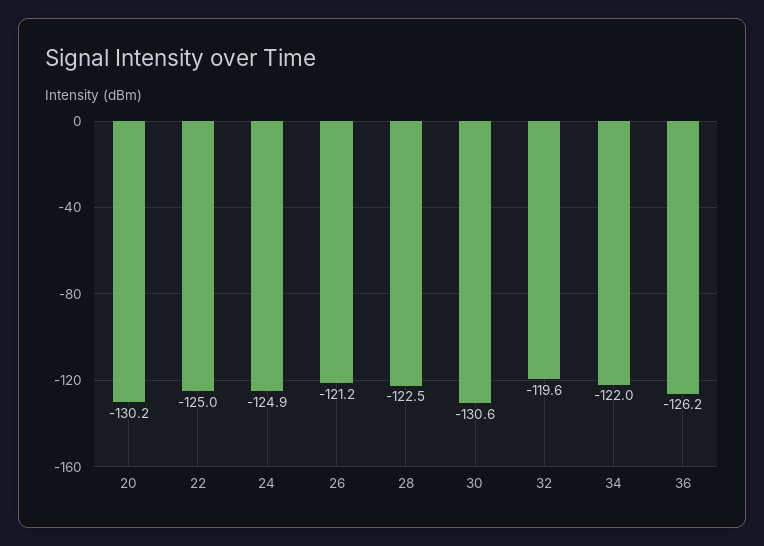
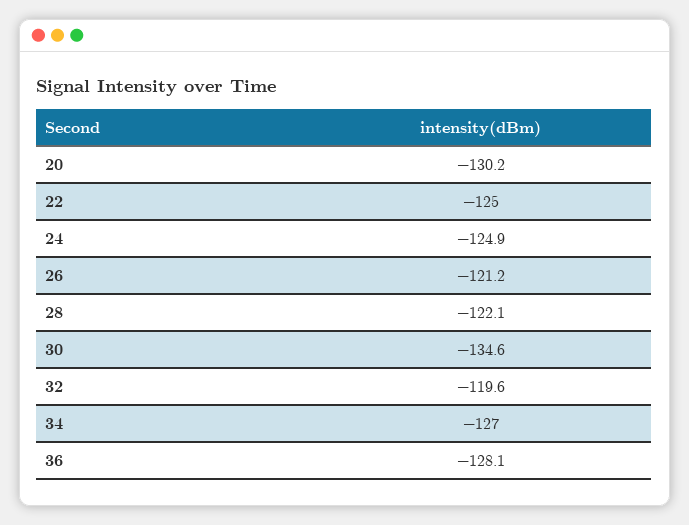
  {
    "20": -130.2,
    "22": -125,
    "24": -124.9,
    "26": -121.2,
-   "28": -122.5,
+   "28": -122.1,
-   "30": -130.6,
+   "30": -134.6,
    "32": -119.6,
-   "34": -122,
+   "34": -127,
-   "36": -126.2
+   "36": -128.1
  }

